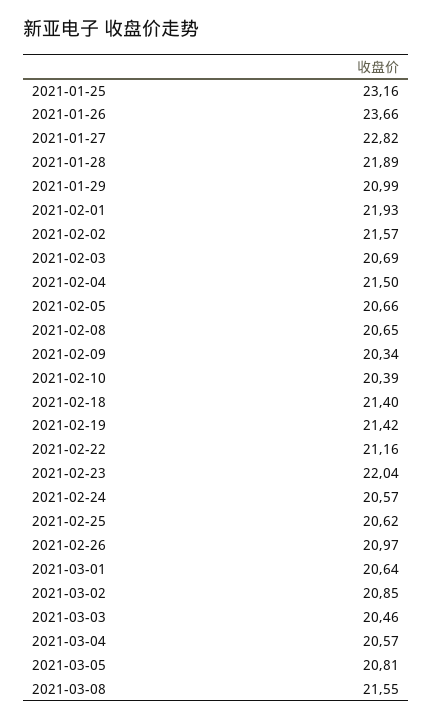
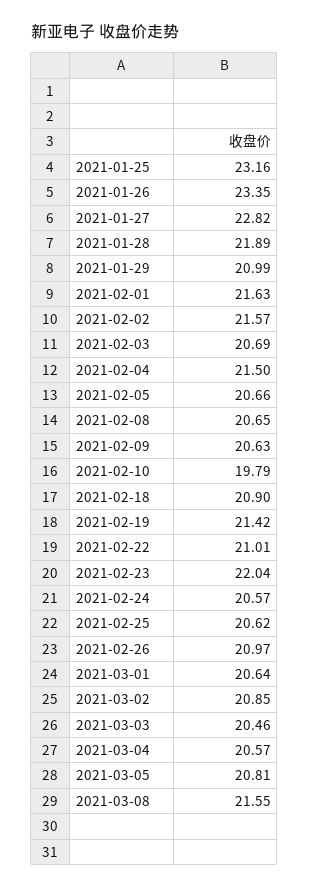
  {
    "2021-01-25": 23.16,
-   "2021-01-26": 23.66,
+   "2021-01-26": 23.35,
    "2021-01-27": 22.82,
    "2021-01-28": 21.89,
    "2021-01-29": 20.99,
-   "2021-02-01": 21.93,
+   "2021-02-01": 21.63,
    "2021-02-02": 21.57,
    "2021-02-03": 20.69,
    "2021-02-04": 21.5,
    "2021-02-05": 20.66,
    "2021-02-08": 20.65,
-   "2021-02-09": 20.34,
+   "2021-02-09": 20.63,
-   "2021-02-10": 20.39,
+   "2021-02-10": 19.79,
-   "2021-02-18": 21.4,
+   "2021-02-18": 20.9,
    "2021-02-19": 21.42,
-   "2021-02-22": 21.16,
+   "2021-02-22": 21.01,
    "2021-02-23": 22.04,
    "2021-02-24": 20.57,
    "2021-02-25": 20.62,
    "2021-02-26": 20.97,
    "2021-03-01": 20.64,
    "2021-03-02": 20.85,
    "2021-03-03": 20.46,
    "2021-03-04": 20.57,
    "2021-03-05": 20.81,
    "2021-03-08": 21.55
  }

